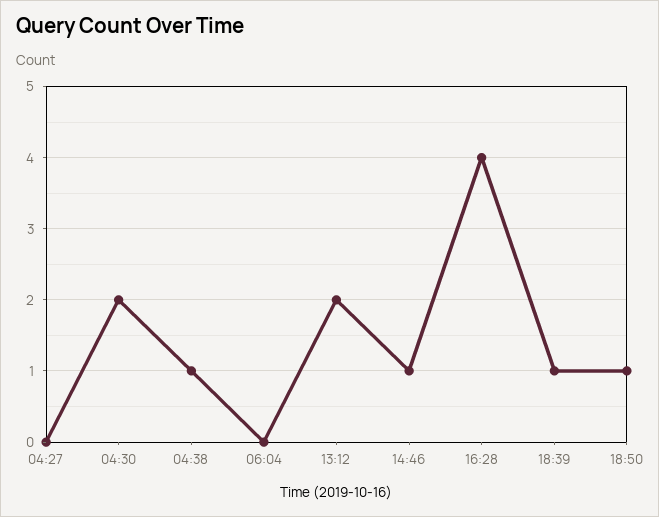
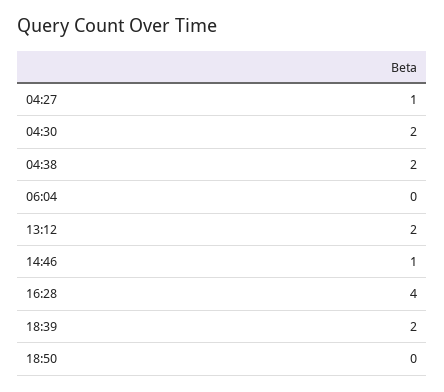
  {
-   "04:27": 0,
+   "04:27": 1,
    "04:30": 2,
-   "04:38": 1,
+   "04:38": 2,
    "06:04": 0,
    "13:12": 2,
    "14:46": 1,
    "16:28": 4,
-   "18:39": 1,
+   "18:39": 2,
-   "18:50": 1
+   "18:50": 0
  }

